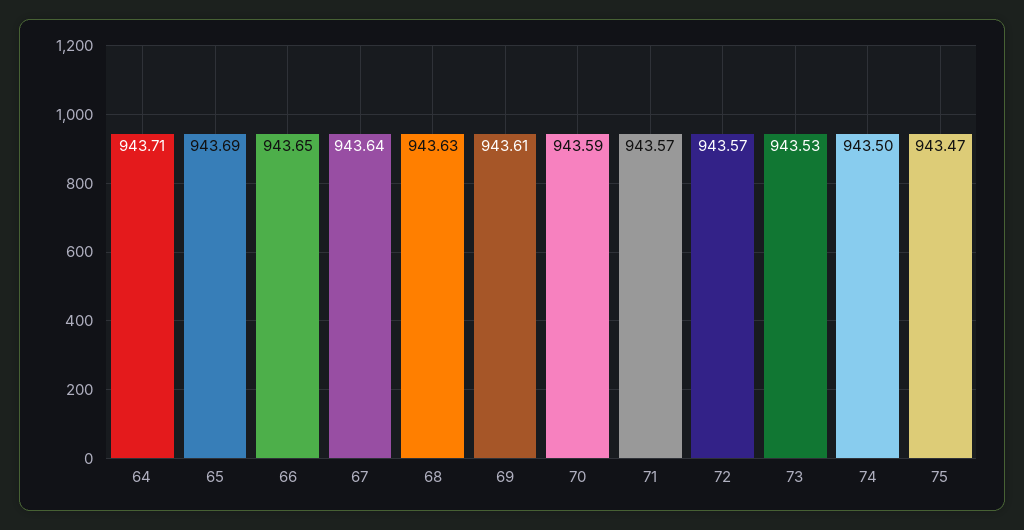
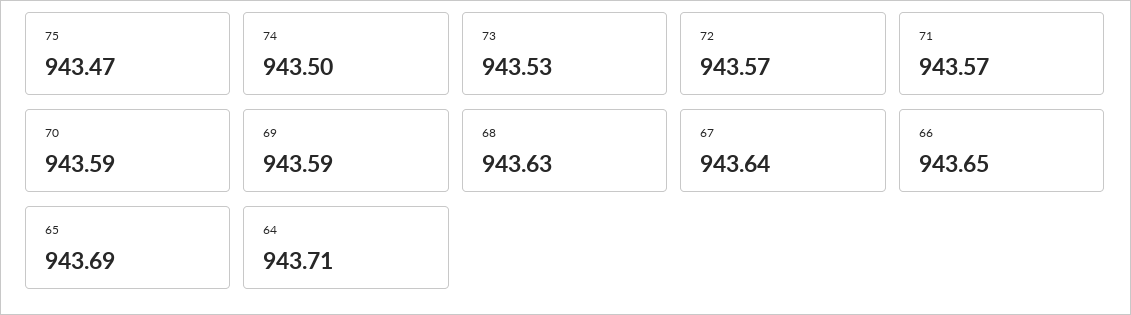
  {
    "64": 943.71,
    "65": 943.69,
    "66": 943.65,
    "67": 943.64,
    "68": 943.63,
-   "69": 943.61,
+   "69": 943.59,
    "70": 943.59,
    "71": 943.57,
    "72": 943.57,
    "73": 943.53,
    "74": 943.5,
    "75": 943.47
  }

